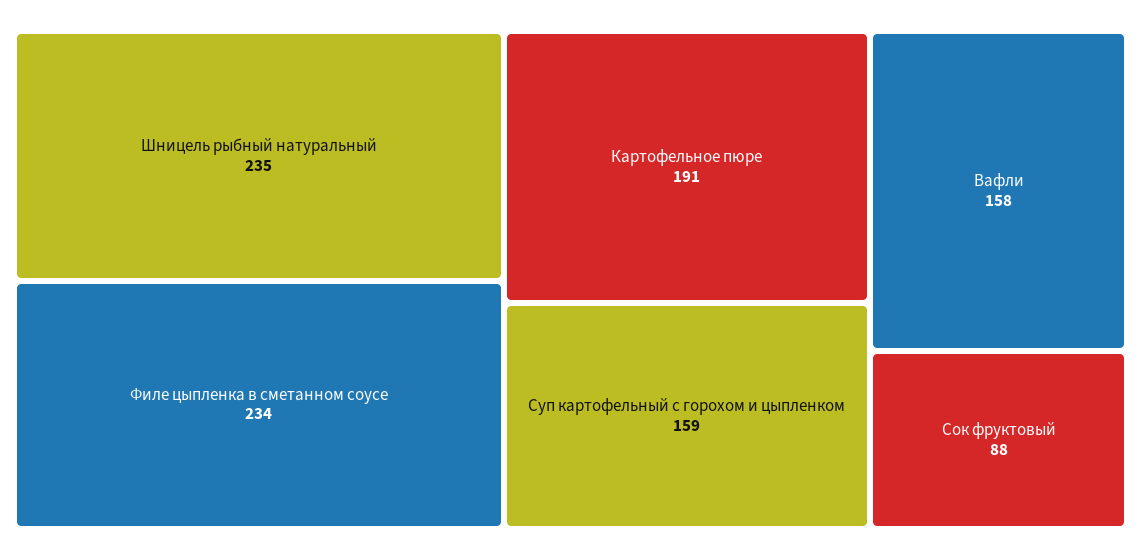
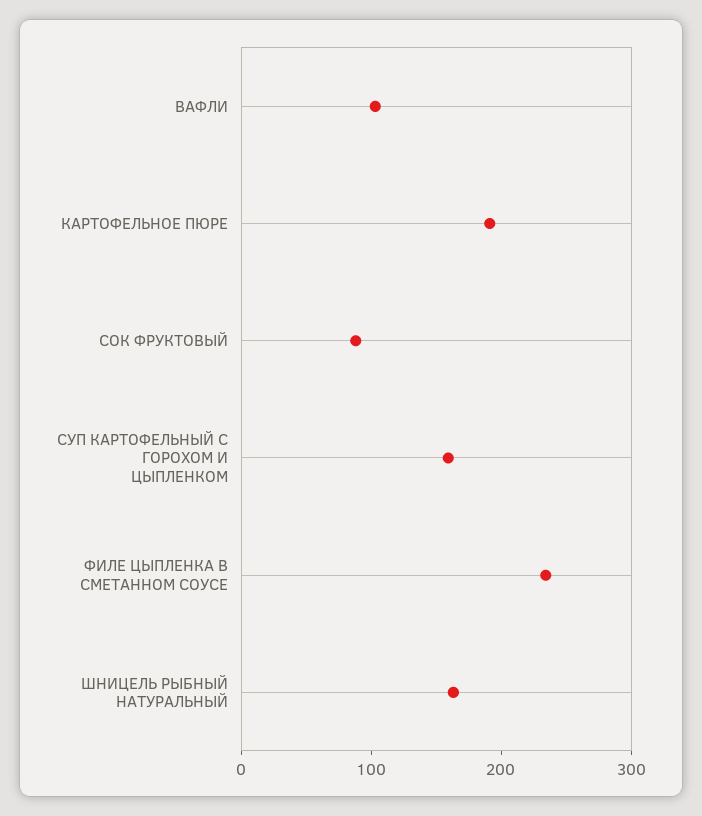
  {
-   "Шницель рыбный натуральный": 235,
+   "Шницель рыбный натуральный": 160,
    "Филе цыпленка в сметанном соусе": 234,
    "Картофельное пюре": 191,
    "Суп картофельный с горохом и цыпленком": 159,
-   "Вафли": 158,
+   "Вафли": 100,
    "Сок фруктовый": 88
  }

